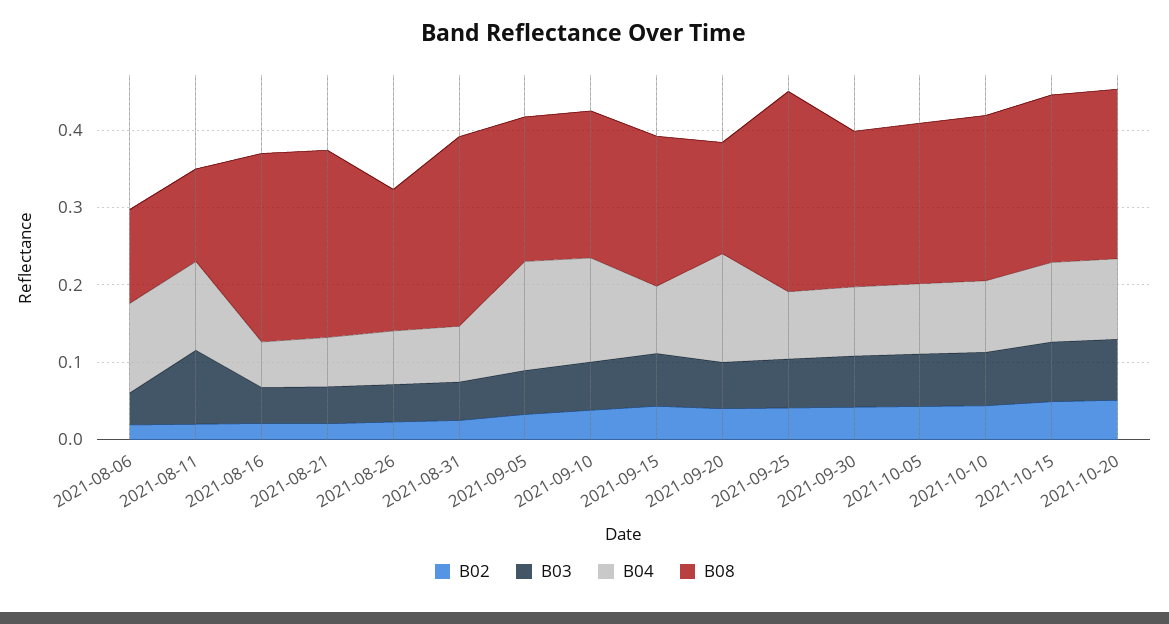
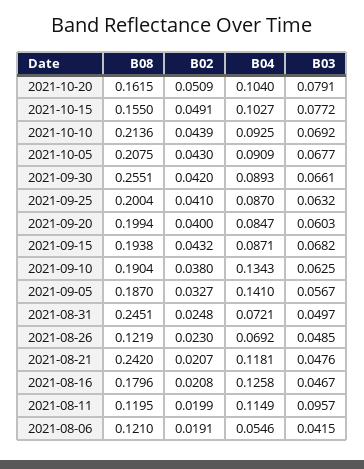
  {
    "B02": {
      "2021-08-06": 0.0191,
      "2021-08-11": 0.0199,
      "2021-08-16": 0.0208,
      "2021-08-21": 0.0207,
      "2021-08-26": 0.023,
      "2021-08-31": 0.0248,
      "2021-09-05": 0.0327,
      "2021-09-10": 0.038,
      "2021-09-15": 0.0432,
      "2021-09-20": 0.04,
      "2021-09-25": 0.041,
      "2021-09-30": 0.042,
      "2021-10-05": 0.043,
      "2021-10-10": 0.0439,
      "2021-10-15": 0.0491,
      "2021-10-20": 0.0509
    },
    "B03": {
      "2021-08-06": 0.0415,
      "2021-08-11": 0.0957,
      "2021-08-16": 0.0467,
      "2021-08-21": 0.0476,
      "2021-08-26": 0.0485,
      "2021-08-31": 0.0497,
      "2021-09-05": 0.0567,
      "2021-09-10": 0.0625,
      "2021-09-15": 0.0682,
      "2021-09-20": 0.0603,
      "2021-09-25": 0.0632,
      "2021-09-30": 0.0661,
      "2021-10-05": 0.0677,
      "2021-10-10": 0.0692,
      "2021-10-15": 0.0772,
      "2021-10-20": 0.0791
    },
    "B04": {
-     "2021-08-06": 0.12,
+     "2021-08-06": 0.0546,
      "2021-08-11": 0.1149,
-     "2021-08-16": 0.06,
+     "2021-08-16": 0.1258,
-     "2021-08-21": 0.06,
+     "2021-08-21": 0.1181,
      "2021-08-26": 0.0692,
      "2021-08-31": 0.0721,
      "2021-09-05": 0.141,
      "2021-09-10": 0.1343,
      "2021-09-15": 0.0871,
-     "2021-09-20": 0.14,
+     "2021-09-20": 0.0847,
      "2021-09-25": 0.087,
      "2021-09-30": 0.0893,
      "2021-10-05": 0.0909,
      "2021-10-10": 0.0925,
      "2021-10-15": 0.1027,
      "2021-10-20": 0.104
    },
    "B08": {
      "2021-08-06": 0.121,
      "2021-08-11": 0.1195,
-     "2021-08-16": 0.24,
+     "2021-08-16": 0.1796,
      "2021-08-21": 0.242,
-     "2021-08-26": 0.18,
+     "2021-08-26": 0.1219,
      "2021-08-31": 0.2451,
      "2021-09-05": 0.187,
      "2021-09-10": 0.1904,
      "2021-09-15": 0.1938,
-     "2021-09-20": 0.14,
+     "2021-09-20": 0.1994,
-     "2021-09-25": 0.26,
+     "2021-09-25": 0.2004,
-     "2021-09-30": 0.2,
+     "2021-09-30": 0.2551,
      "2021-10-05": 0.2075,
      "2021-10-10": 0.2136,
-     "2021-10-15": 0.22,
+     "2021-10-15": 0.155,
-     "2021-10-20": 0.22
+     "2021-10-20": 0.1615
    }
  }

